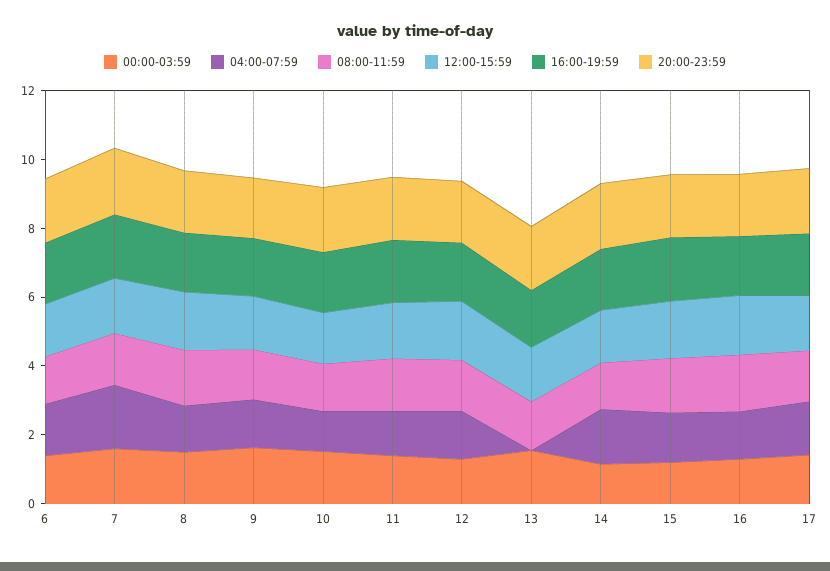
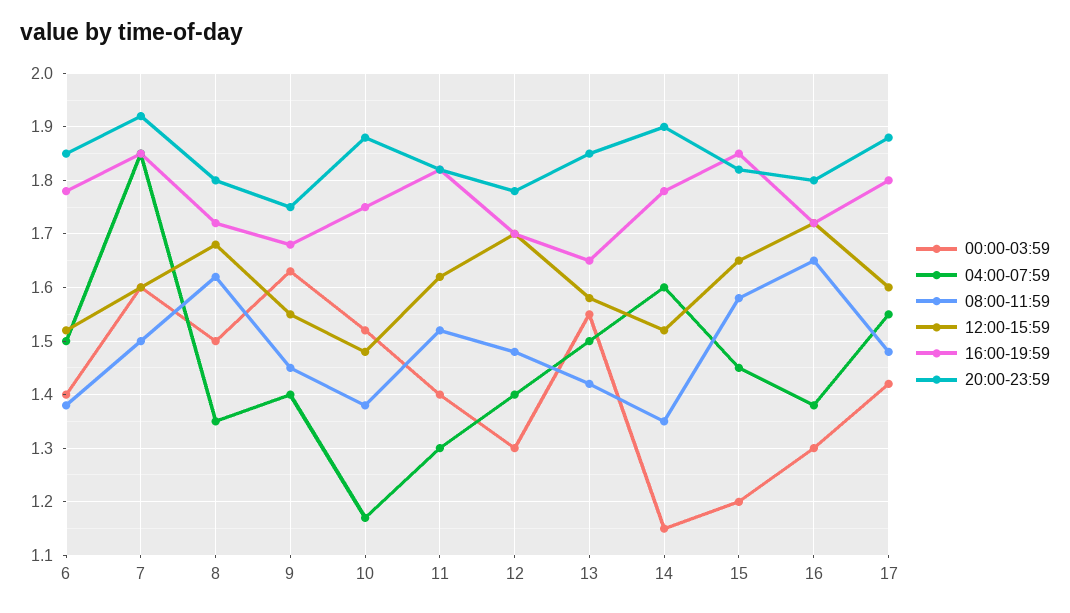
  {
    "00:00-03:59": {
      "6": 1.4,
      "7": 1.6,
      "8": 1.5,
      "9": 1.65,
      "10": 1.5,
      "11": 1.4,
      "12": 1.3,
      "13": 1.55,
      "14": 1.15,
      "15": 1.2,
      "16": 1.3,
      "17": 1.4
    },
    "04:00-07:59": {
      "6": 1.5,
      "7": 1.85,
      "8": 1.35,
      "9": 1.4,
      "10": 1.15,
      "11": 1.3,
      "12": 1.4,
-     "13": 0,
+     "13": 1.5,
      "14": 1.6,
      "15": 1.45,
      "16": 1.4,
      "17": 1.55
    },
    "08:00-11:59": {
      "6": 1.4,
      "7": 1.5,
      "8": 1.6,
      "9": 1.45,
      "10": 1.4,
      "11": 1.5,
      "12": 1.5,
      "13": 1.4,
      "14": 1.35,
      "15": 1.6,
      "16": 1.65,
      "17": 1.5
    },
    "12:00-15:59": {
      "6": 1.5,
      "7": 1.6,
      "8": 1.7,
      "9": 1.55,
      "10": 1.5,
      "11": 1.6,
      "12": 1.7,
      "13": 1.6,
      "14": 1.5,
      "15": 1.65,
      "16": 1.7,
      "17": 1.6
    },
    "16:00-19:59": {
      "6": 1.8,
      "7": 1.85,
      "8": 1.7,
      "9": 1.7,
      "10": 1.75,
      "11": 1.8,
      "12": 1.7,
      "13": 1.65,
      "14": 1.8,
      "15": 1.85,
      "16": 1.7,
      "17": 1.8
    },
    "20:00-23:59": {
      "6": 1.85,
      "7": 1.9,
      "8": 1.8,
      "9": 1.75,
      "10": 1.9,
      "11": 1.8,
      "12": 1.8,
      "13": 1.85,
      "14": 1.9,
      "15": 1.8,
      "16": 1.8,
      "17": 1.9
    }
  }

